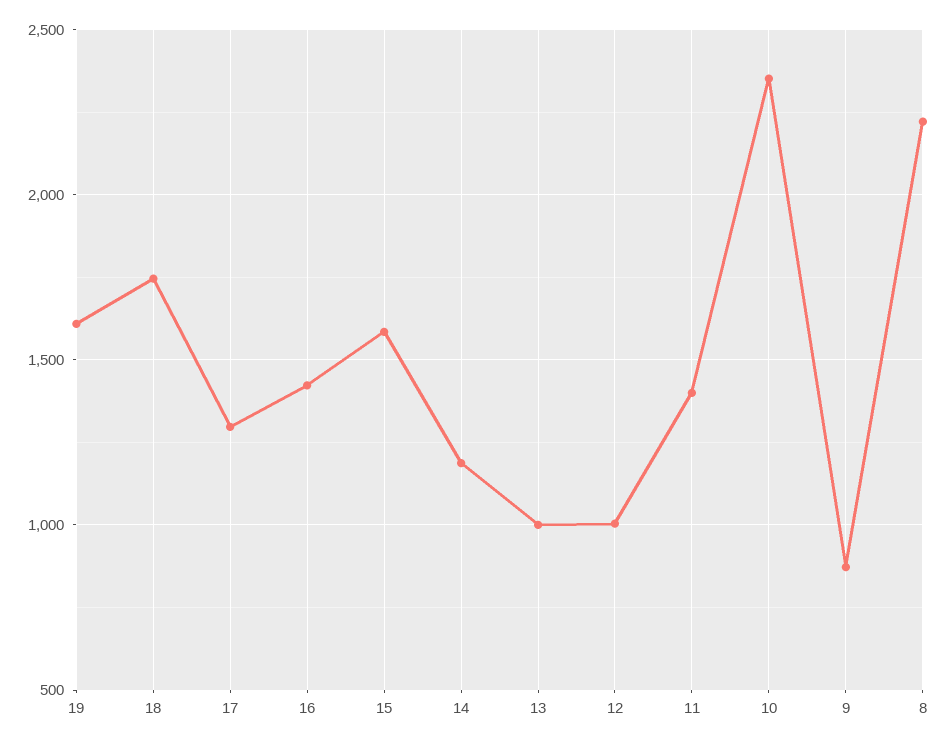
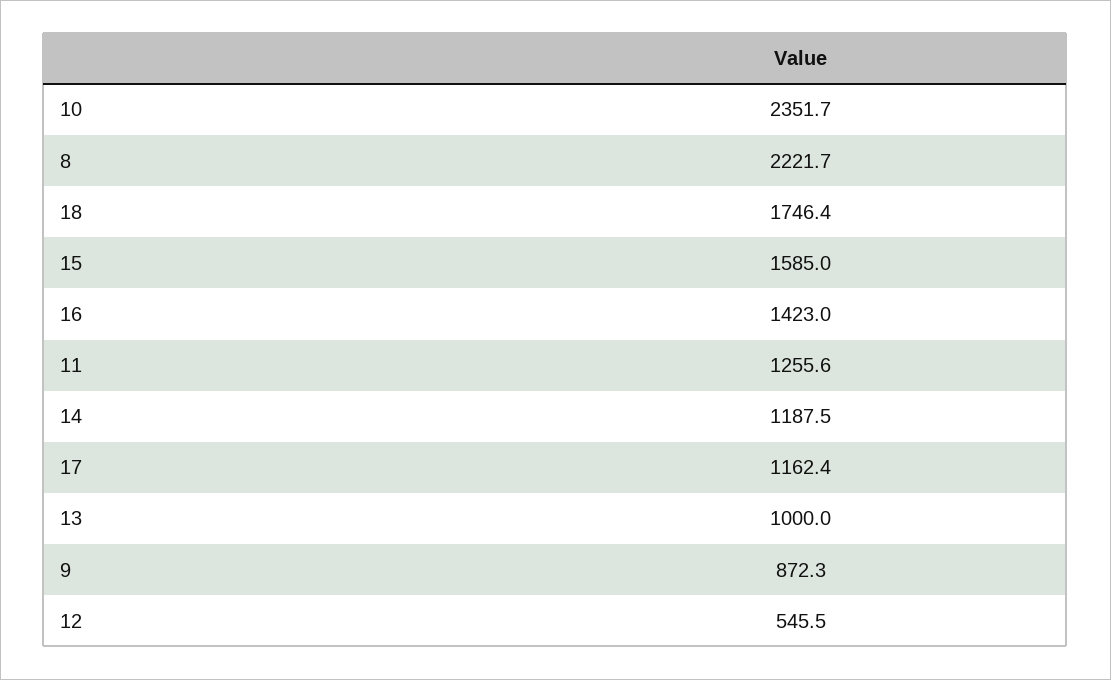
  {
-   "19": 1600,
    "18": 1746.4,
-   "17": 1300,
+   "17": 1162.4,
    "16": 1423,
    "15": 1585,
    "14": 1187.5,
    "13": 1000,
-   "12": 1000,
+   "12": 545.5,
-   "11": 1400,
+   "11": 1255.6,
    "10": 2351.7,
    "9": 872.3,
    "8": 2221.7
  }

